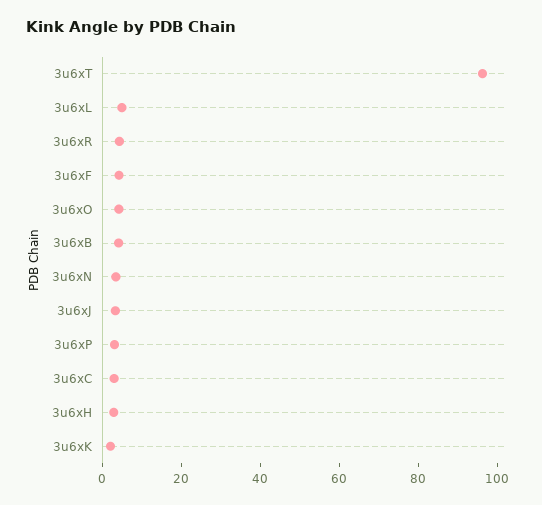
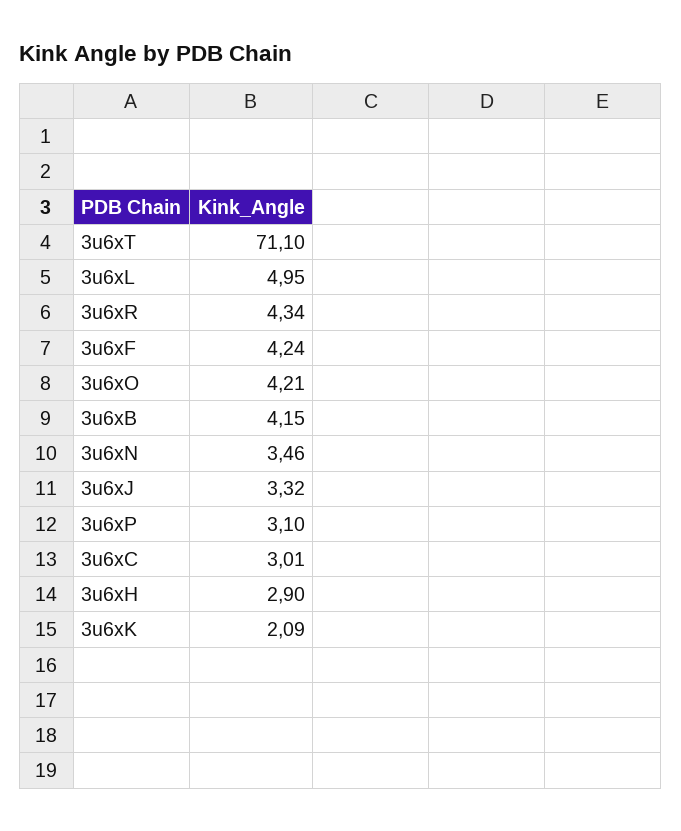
  {
-   "3u6xT": 95,
+   "3u6xT": 71.1,
    "3u6xL": 4.95,
    "3u6xR": 4.34,
    "3u6xF": 4.24,
    "3u6xO": 4.21,
    "3u6xB": 4.15,
    "3u6xN": 3.46,
    "3u6xJ": 3.32,
    "3u6xP": 3.1,
    "3u6xC": 3.01,
    "3u6xH": 2.9,
    "3u6xK": 2.09
  }

